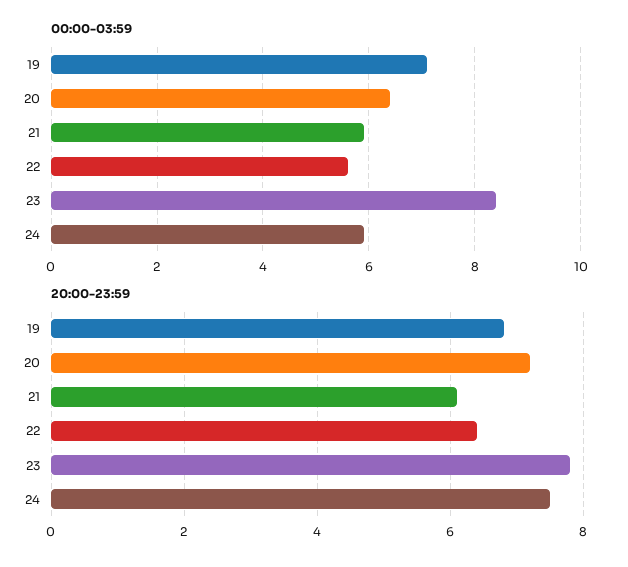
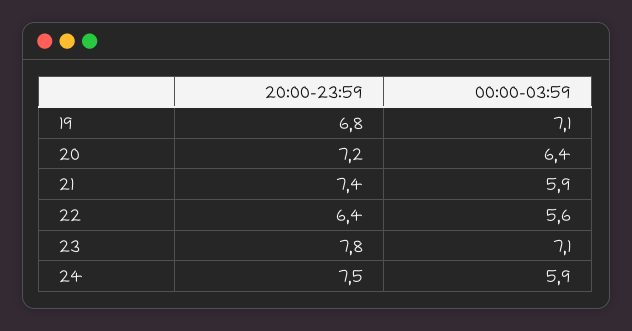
  {
    "00:00-03:59": {
      "19": 7.1,
      "20": 6.4,
      "21": 5.9,
      "22": 5.6,
-     "23": 8.5,
+     "23": 7.1,
      "24": 5.9
    },
    "20:00-23:59": {
      "19": 6.8,
      "20": 7.2,
-     "21": 6,
+     "21": 7.4,
      "22": 6.4,
      "23": 7.8,
      "24": 7.5
    }
  }

